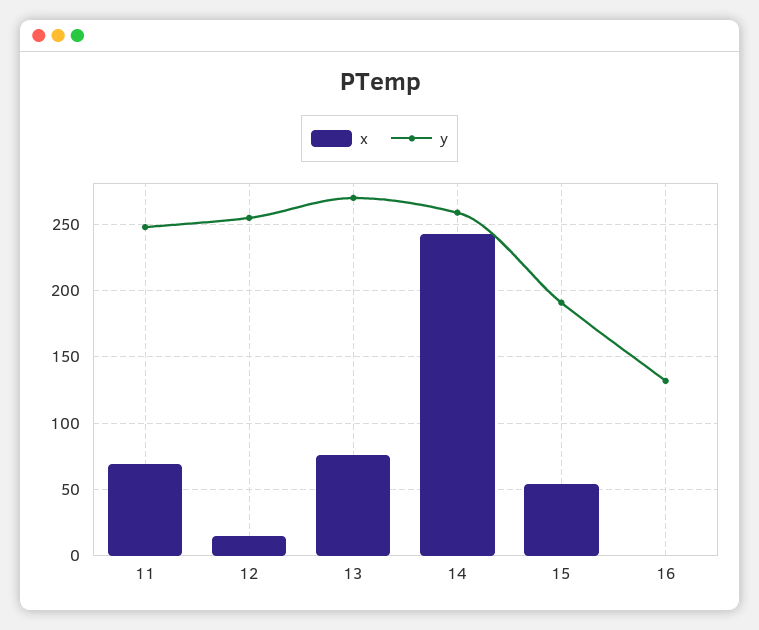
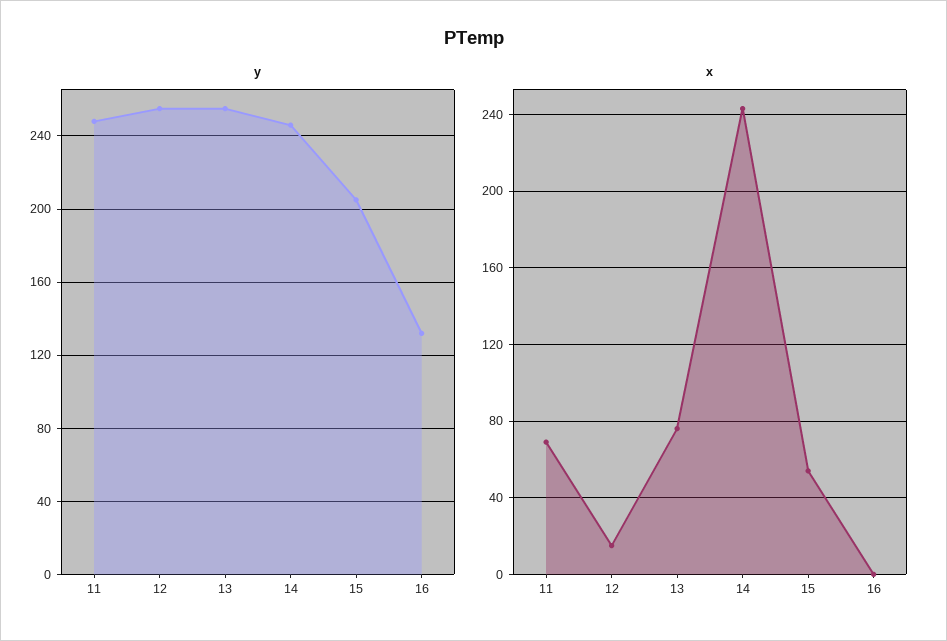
  {
    "x": {
      "11": 70,
      "12": 15,
      "13": 75,
      "14": 245,
      "15": 55,
      "16": 0
    },
    "y": {
      "11": 250,
      "12": 255,
-     "13": 270,
+     "13": 255,
-     "14": 260,
+     "14": 245,
-     "15": 190,
+     "15": 205,
      "16": 130
    }
  }

